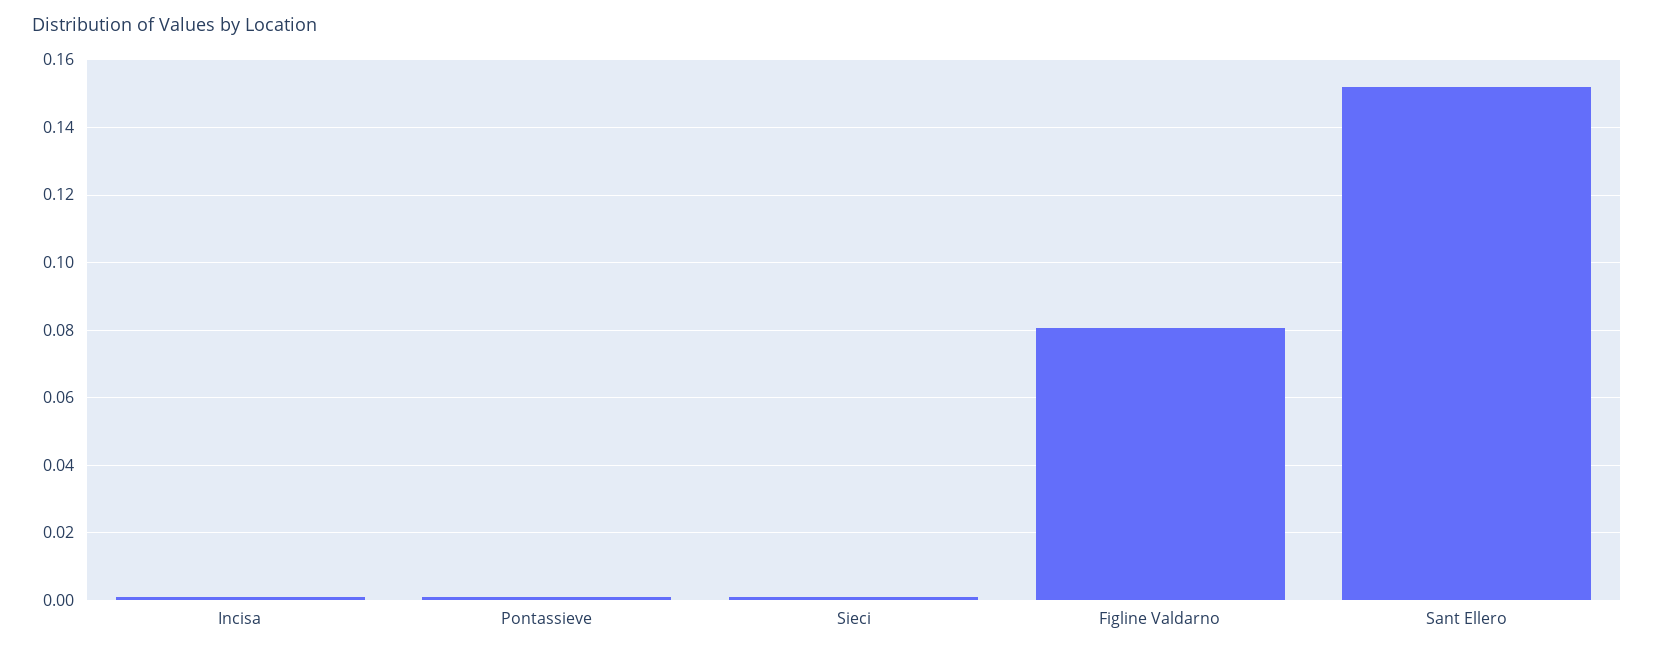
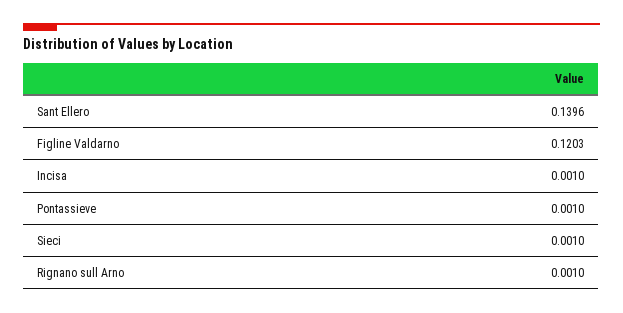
  {
    "Incisa": 0.001,
    "Pontassieve": 0.001,
    "Sieci": 0.001,
-   "Figline Valdarno": 0.08,
+   "Figline Valdarno": 0.1203,
-   "Sant Ellero": 0.152
+   "Sant Ellero": 0.1396,
+   "Rignano sull Arno": 0.001
  }

